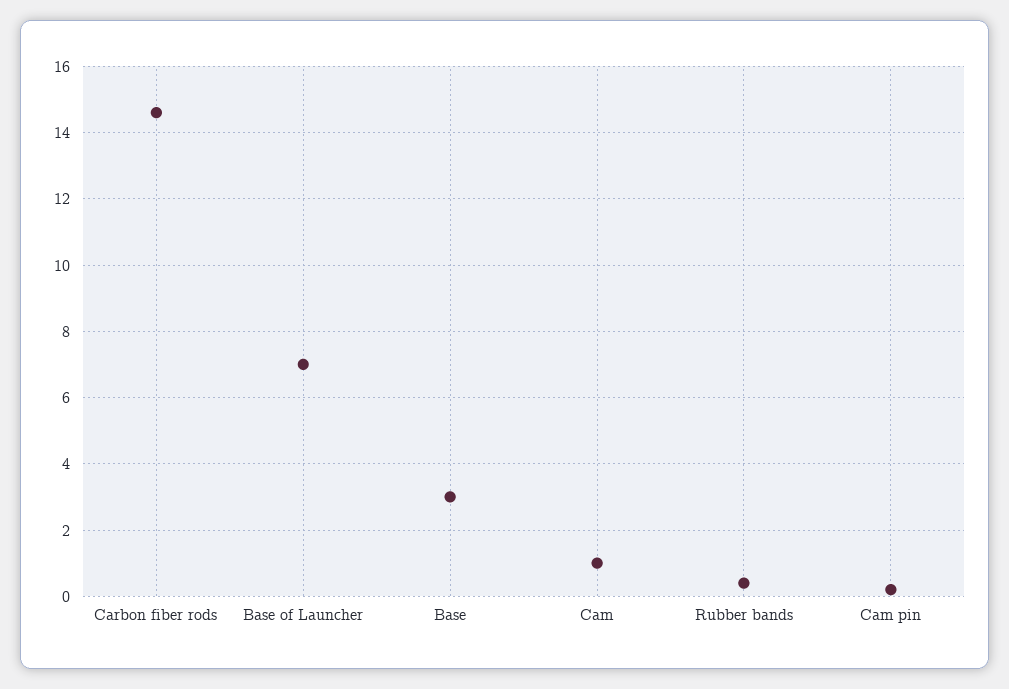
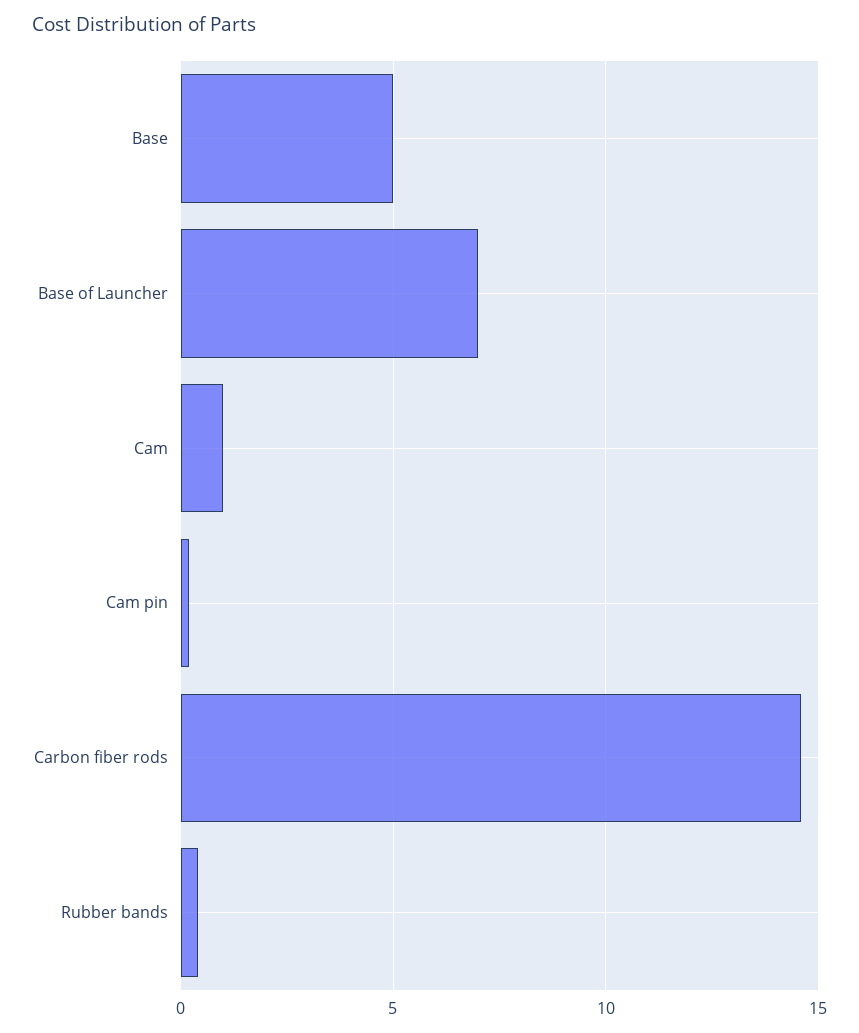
  {
    "Carbon fiber rods": 14.5,
    "Base of Launcher": 7,
-   "Base": 3,
+   "Base": 5,
    "Cam": 1,
    "Rubber bands": 0.5,
    "Cam pin": 0
  }

